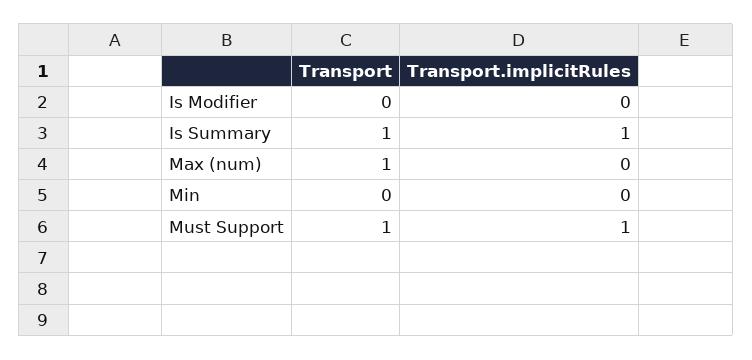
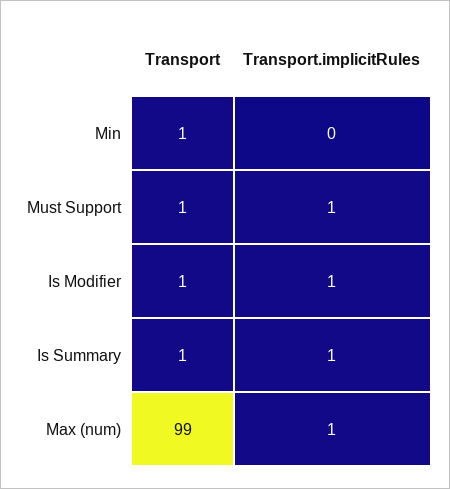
  {
    "Transport": {
-     "Is Modifier": 0,
+     "Is Modifier": 1,
      "Is Summary": 1,
-     "Max (num)": 1,
+     "Max (num)": 99,
-     "Min": 0,
+     "Min": 1,
      "Must Support": 1
    },
    "Transport.implicitRules": {
-     "Is Modifier": 0,
+     "Is Modifier": 1,
      "Is Summary": 1,
-     "Max (num)": 0,
+     "Max (num)": 1,
      "Min": 0,
      "Must Support": 1
    }
  }

